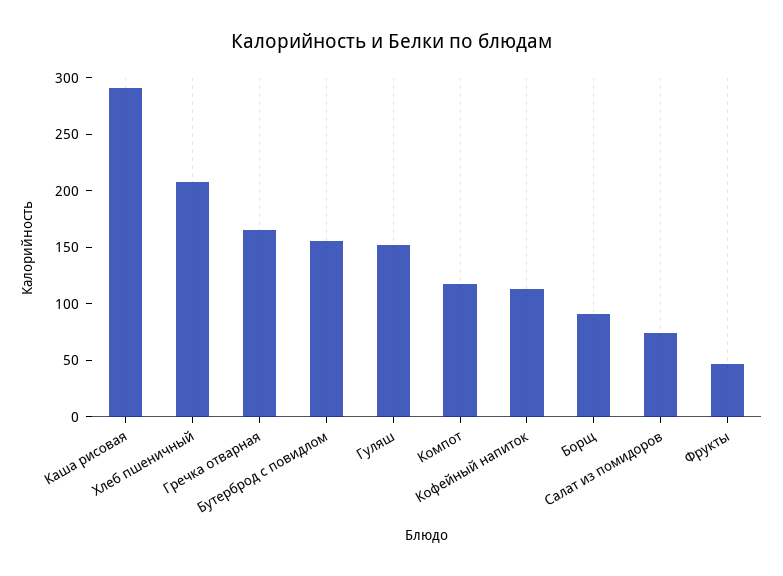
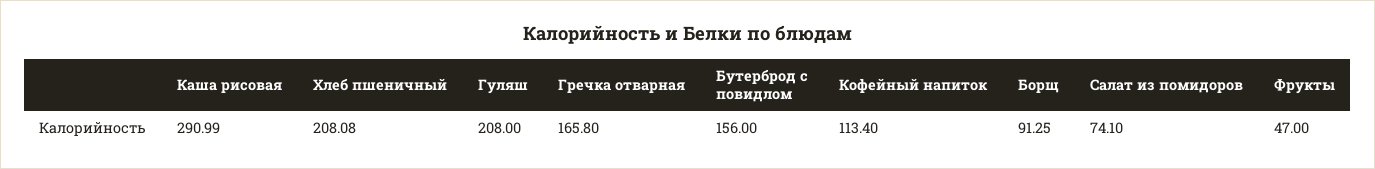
  {
    "Каша рисовая": 290.99,
    "Хлеб пшеничный": 208.08,
    "Гречка отварная": 165.8,
    "Бутерброд с повидлом": 156,
-   "Гуляш": 150,
+   "Гуляш": 208,
-   "Компот": 120,
    "Кофейный напиток": 113.4,
    "Борщ": 91.25,
    "Салат из помидоров": 74.1,
    "Фрукты": 47
  }

